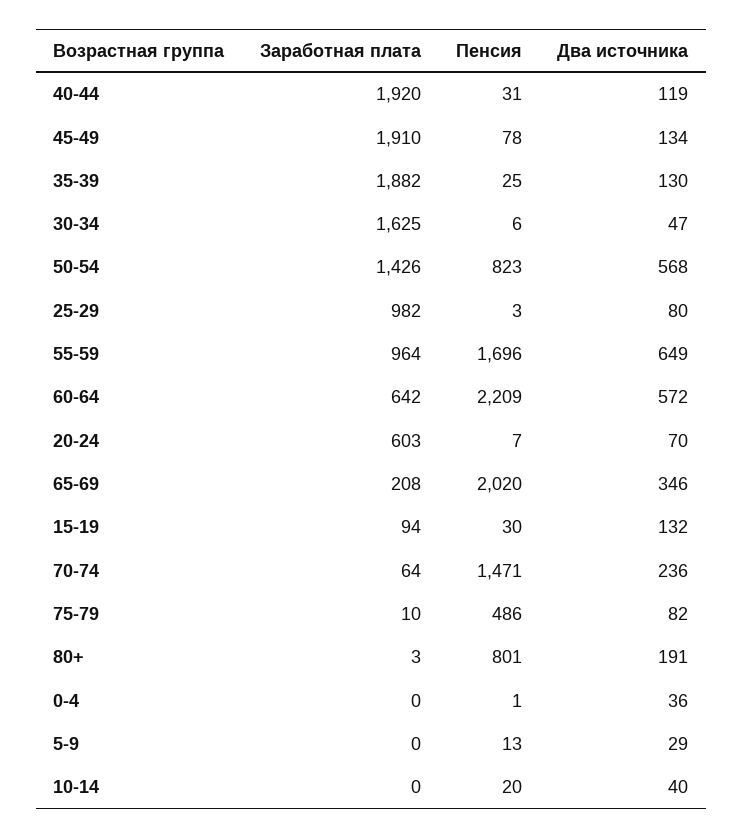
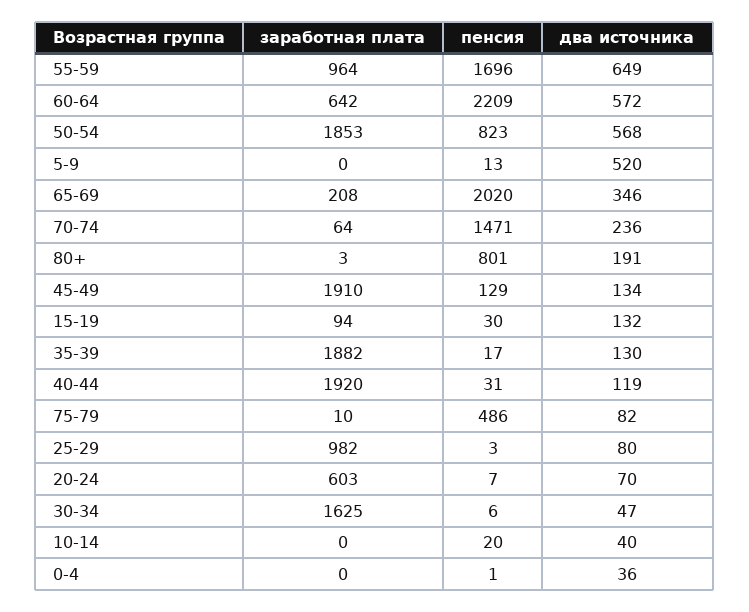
  {
    "Заработная плата": {
      "40-44": 1920,
      "45-49": 1910,
      "35-39": 1882,
      "30-34": 1625,
-     "50-54": 1426,
+     "50-54": 1853,
      "25-29": 982,
      "55-59": 964,
      "60-64": 642,
      "20-24": 603,
      "65-69": 208,
      "15-19": 94,
      "70-74": 64,
      "75-79": 10,
      "80+": 3,
      "0-4": 0,
      "5-9": 0,
      "10-14": 0
    },
    "Пенсия": {
      "40-44": 31,
-     "45-49": 78,
+     "45-49": 129,
-     "35-39": 25,
+     "35-39": 17,
      "30-34": 6,
      "50-54": 823,
      "25-29": 3,
      "55-59": 1696,
      "60-64": 2209,
      "20-24": 7,
      "65-69": 2020,
      "15-19": 30,
      "70-74": 1471,
      "75-79": 486,
      "80+": 801,
      "0-4": 1,
      "5-9": 13,
      "10-14": 20
    },
    "Два источника": {
      "40-44": 119,
      "45-49": 134,
      "35-39": 130,
      "30-34": 47,
      "50-54": 568,
      "25-29": 80,
      "55-59": 649,
      "60-64": 572,
      "20-24": 70,
      "65-69": 346,
      "15-19": 132,
      "70-74": 236,
      "75-79": 82,
      "80+": 191,
      "0-4": 36,
-     "5-9": 29,
+     "5-9": 520,
      "10-14": 40
    }
  }

